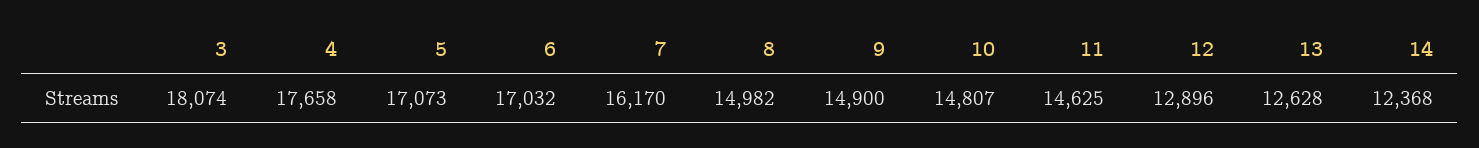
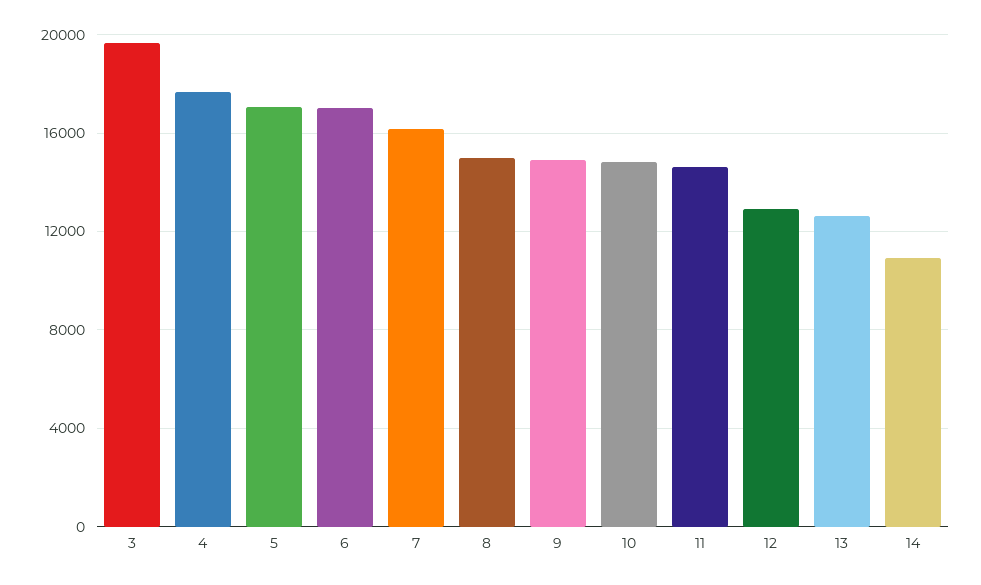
  {
-   "3": 18074,
+   "3": 19500,
    "4": 17658,
    "5": 17073,
    "6": 17032,
    "7": 16170,
    "8": 14982,
    "9": 14900,
    "10": 14807,
    "11": 14625,
    "12": 12896,
    "13": 12628,
-   "14": 12368
+   "14": 11000
  }

